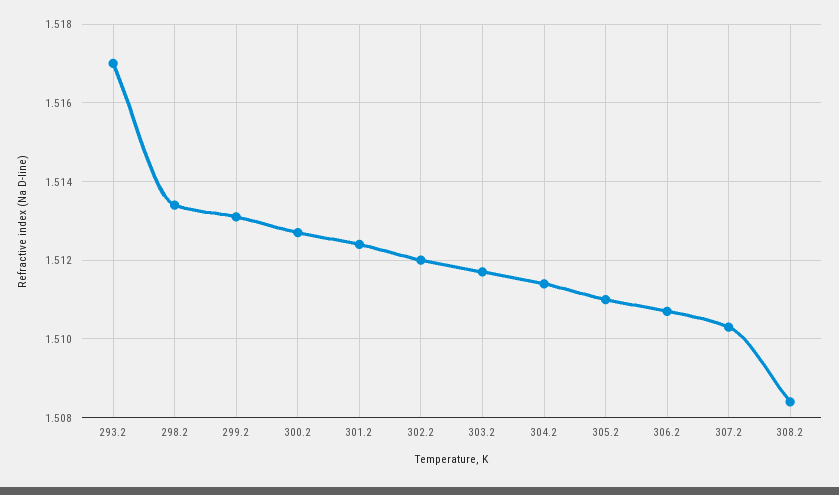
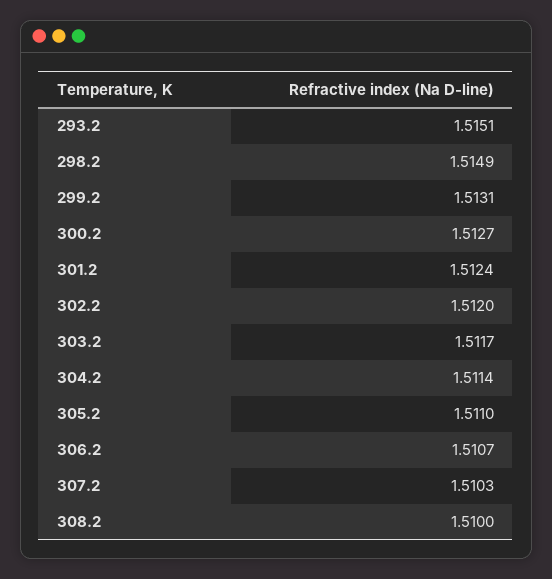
  {
-   "293.2": 1.517,
+   "293.2": 1.5151,
-   "298.2": 1.5135,
+   "298.2": 1.5149,
    "299.2": 1.5131,
    "300.2": 1.5127,
    "301.2": 1.5124,
    "302.2": 1.512,
    "303.2": 1.5117,
    "304.2": 1.5114,
    "305.2": 1.511,
    "306.2": 1.5107,
    "307.2": 1.5103,
-   "308.2": 1.5085
+   "308.2": 1.51
  }

